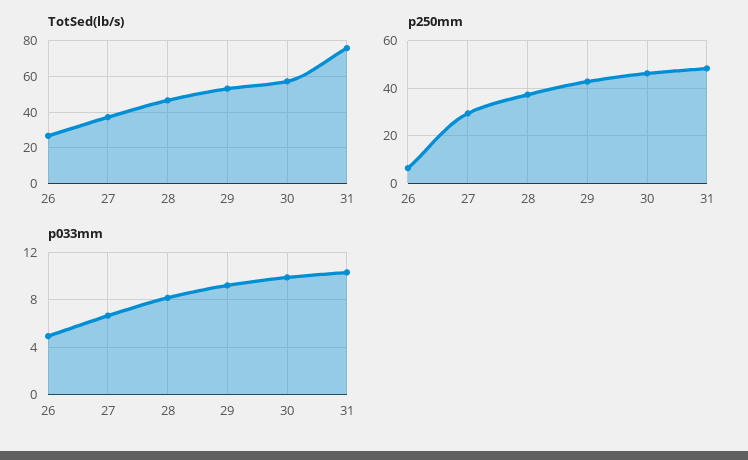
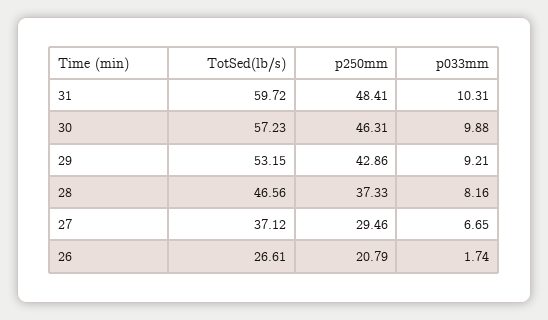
  {
    "TotSed(lb/s)": {
      "26": 26.61,
      "27": 37.12,
      "28": 46.56,
      "29": 53.15,
      "30": 57.23,
-     "31": 75
+     "31": 59.72
    },
    "p250mm": {
-     "26": 5,
+     "26": 20.79,
      "27": 29.46,
      "28": 37.33,
      "29": 42.86,
      "30": 46.31,
      "31": 48.41
    },
    "p033mm": {
-     "26": 5,
+     "26": 1.74,
      "27": 6.65,
      "28": 8.16,
      "29": 9.21,
      "30": 9.88,
      "31": 10.31
    }
  }

